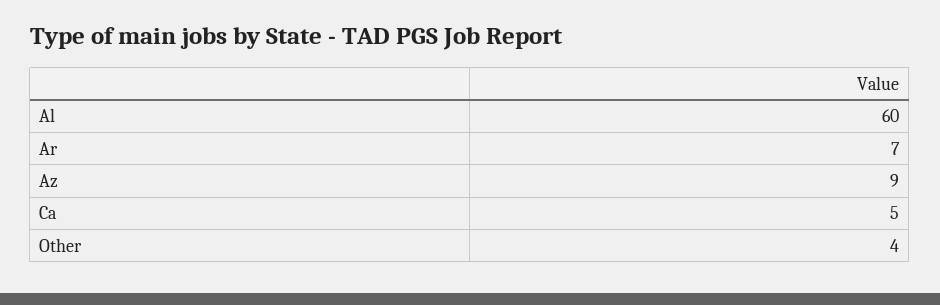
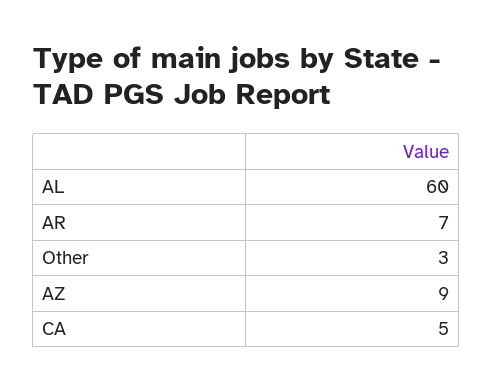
  {
    "Al": 60,
    "Ar": 7,
    "Az": 9,
    "Ca": 5,
-   "Other": 4
+   "Other": 3
  }

